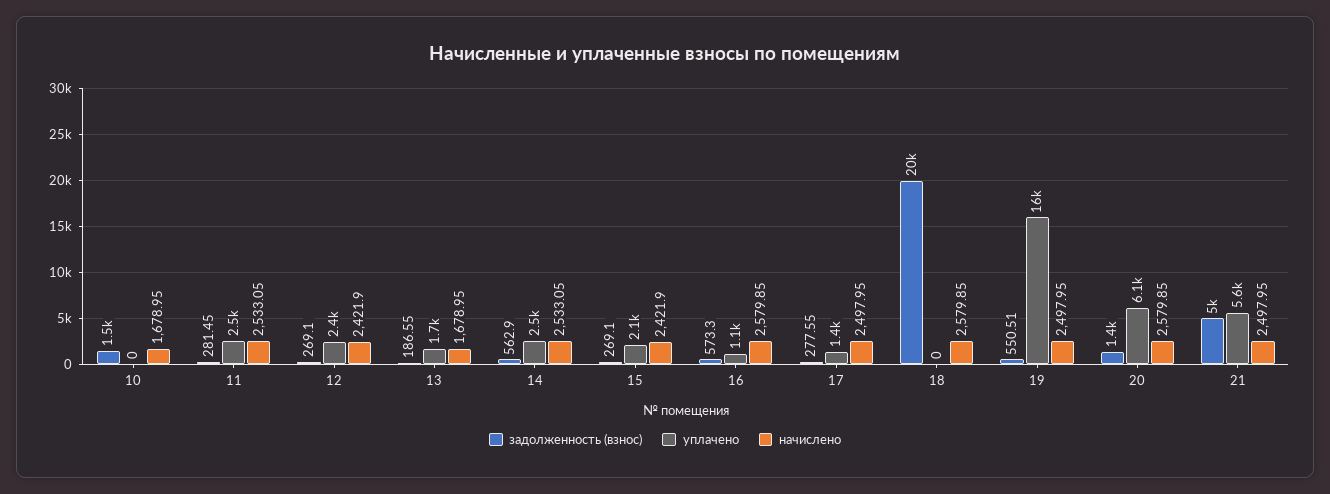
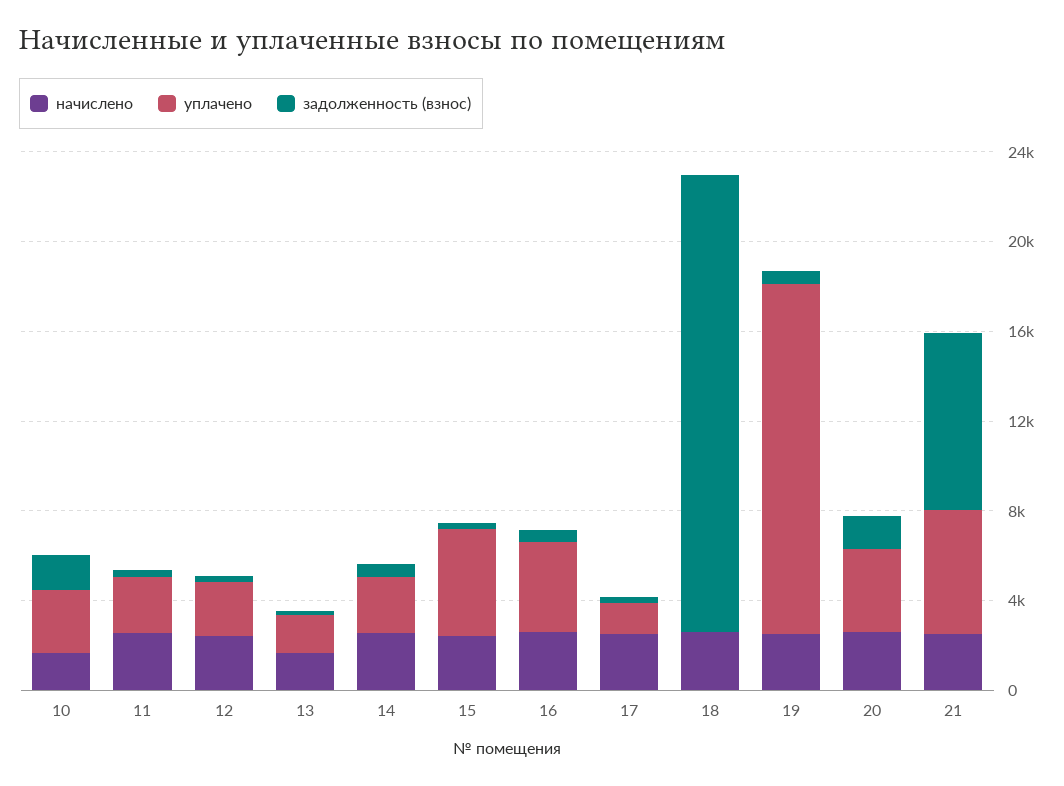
  {
    "задолженность (взнос)": {
      "10": 1500,
      "11": 281.45,
      "12": 269.1,
      "13": 186.55,
      "14": 562.9,
      "15": 269.1,
      "16": 573.3,
      "17": 277.55,
      "18": 20000,
      "19": 550.51,
      "20": 1400,
-     "21": 5000
+     "21": 8000
    },
    "уплачено": {
-     "10": 0,
+     "10": 3000,
      "11": 2500,
      "12": 2400,
      "13": 1700,
      "14": 2500,
-     "15": 2100,
+     "15": 5000,
-     "16": 1100,
+     "16": 4000,
      "17": 1400,
      "18": 0,
      "19": 16000,
-     "20": 6100,
+     "20": 4000,
      "21": 5600
    },
    "начислено": {
      "10": 1678.95,
      "11": 2533.05,
      "12": 2421.9,
      "13": 1678.95,
      "14": 2533.05,
      "15": 2421.9,
      "16": 2579.85,
      "17": 2497.95,
      "18": 2579.85,
      "19": 2497.95,
      "20": 2579.85,
      "21": 2497.95
    }
  }

